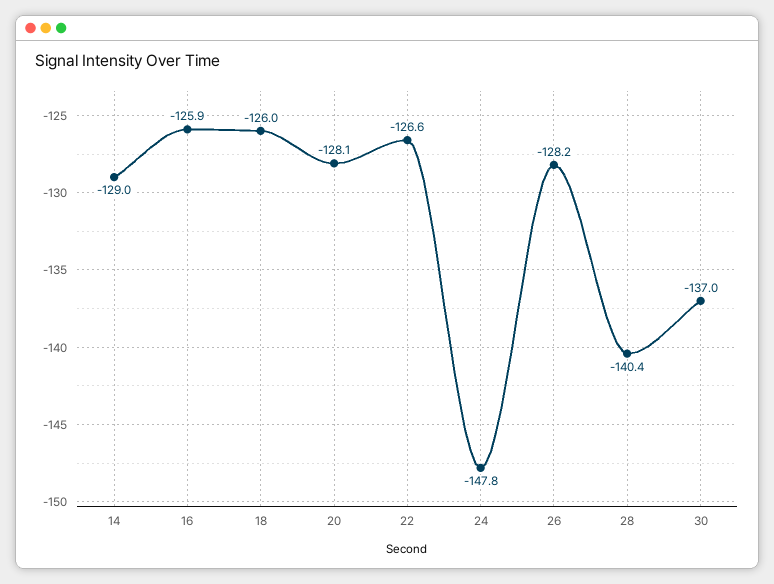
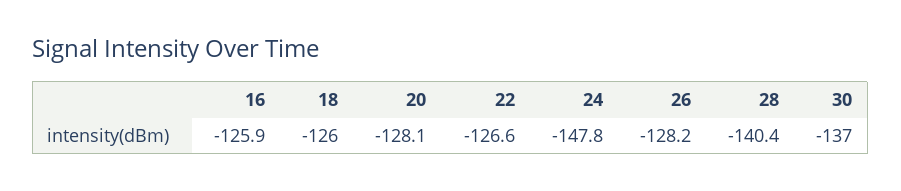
  {
-   "14": -129,
    "16": -125.9,
    "18": -126,
    "20": -128.1,
    "22": -126.6,
    "24": -147.8,
    "26": -128.2,
    "28": -140.4,
    "30": -137
  }

